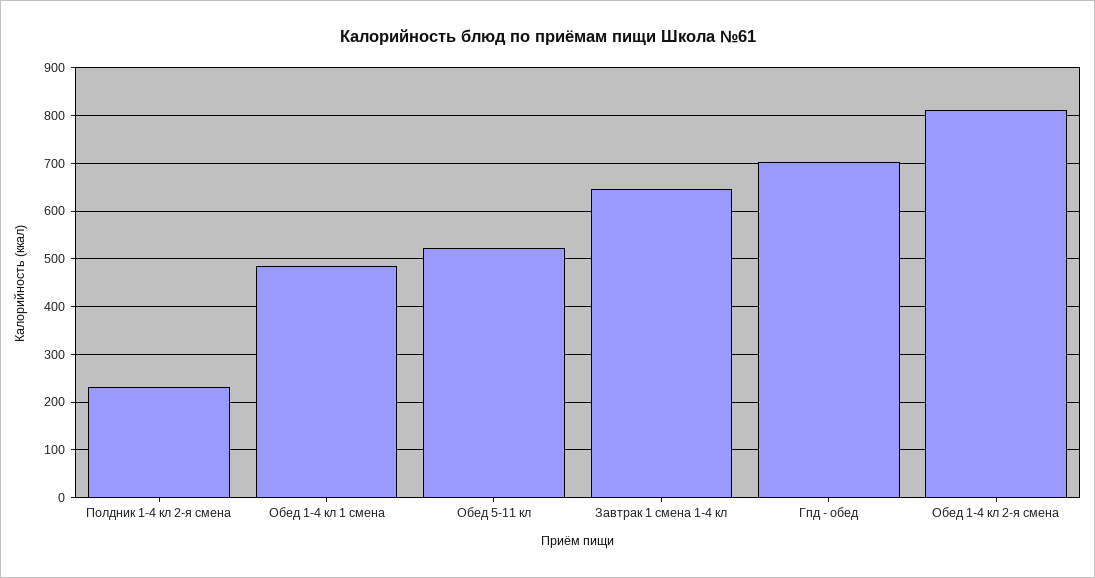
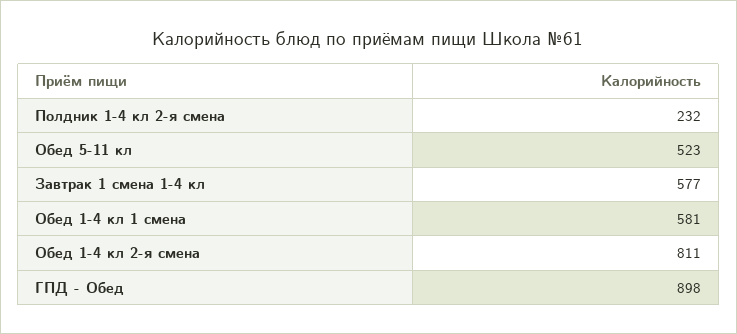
  {
    "Полдник 1-4 кл 2-я смена": 232,
-   "Обед 1-4 кл 1 смена": 480,
+   "Обед 1-4 кл 1 смена": 581,
    "Обед 5-11 кл": 523,
-   "Завтрак 1 смена 1-4 кл": 640,
+   "Завтрак 1 смена 1-4 кл": 577,
-   "Гпд - обед": 700,
+   "Гпд - обед": 898,
    "Обед 1-4 кл 2-я смена": 811
  }

